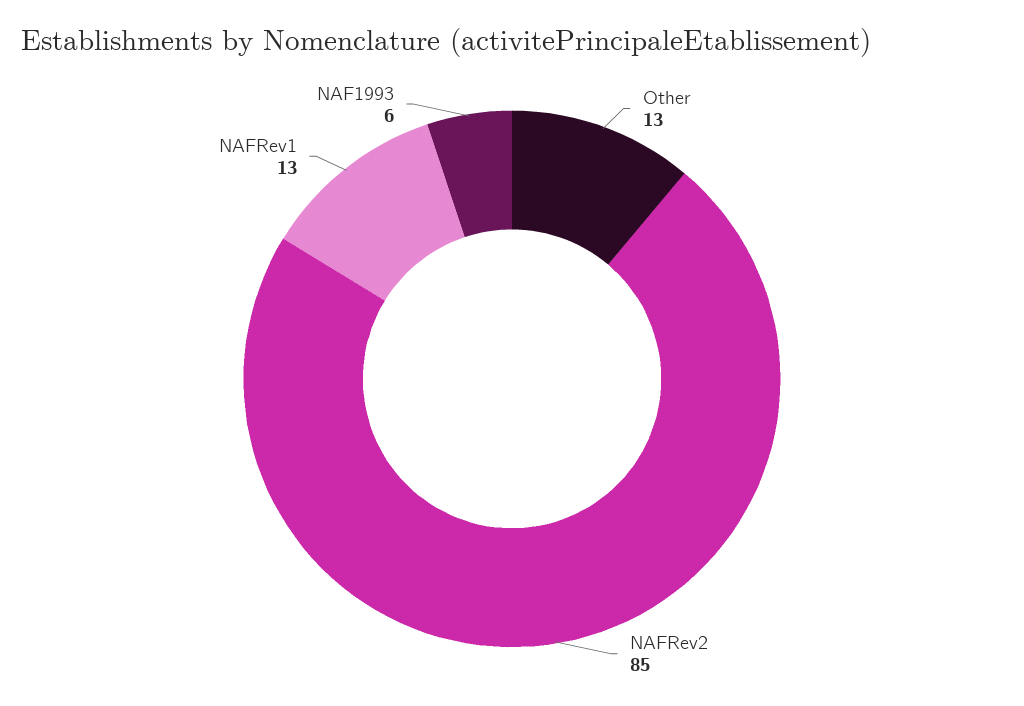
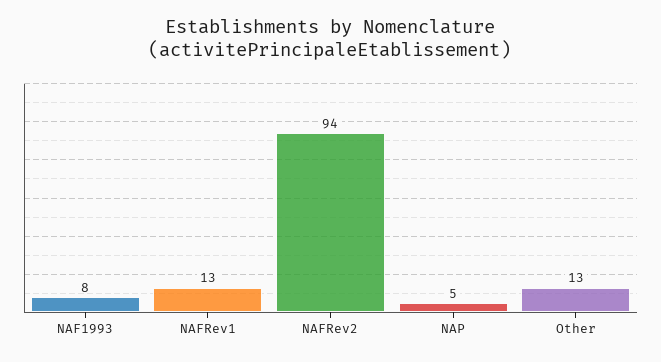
  {
    "Other": 13,
-   "NAFRev2": 85,
+   "NAFRev2": 94,
    "NAFRev1": 13,
-   "NAF1993": 6
+   "NAF1993": 8,
+   "NAP": 5
  }

